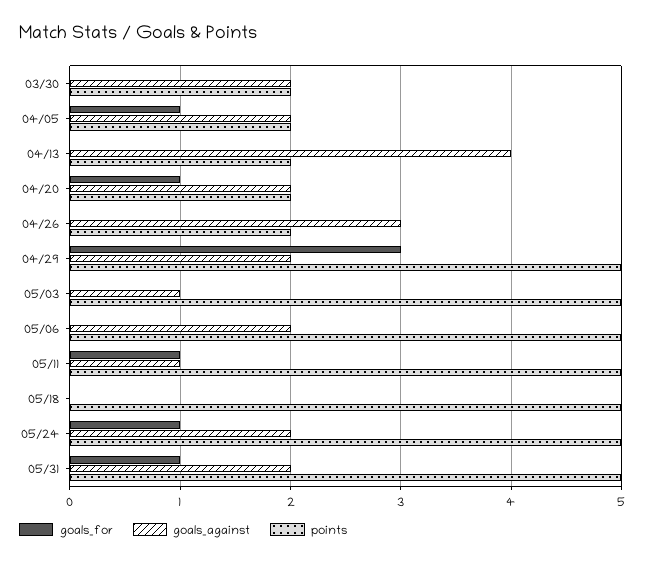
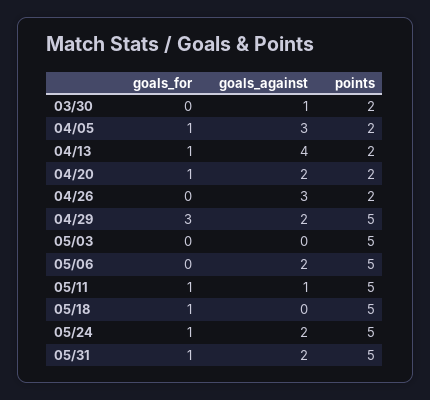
  {
    "goals_for": {
      "03/30": 0,
      "04/05": 1,
-     "04/13": 0,
+     "04/13": 1,
      "04/20": 1,
      "04/26": 0,
      "04/29": 3,
      "05/03": 0,
      "05/06": 0,
      "05/11": 1,
-     "05/18": 0,
+     "05/18": 1,
      "05/24": 1,
      "05/31": 1
    },
    "goals_against": {
-     "03/30": 2,
+     "03/30": 1,
-     "04/05": 2,
+     "04/05": 3,
      "04/13": 4,
      "04/20": 2,
      "04/26": 3,
      "04/29": 2,
-     "05/03": 1,
+     "05/03": 0,
      "05/06": 2,
      "05/11": 1,
      "05/18": 0,
      "05/24": 2,
      "05/31": 2
    },
    "points": {
      "03/30": 2,
      "04/05": 2,
      "04/13": 2,
      "04/20": 2,
      "04/26": 2,
      "04/29": 5,
      "05/03": 5,
      "05/06": 5,
      "05/11": 5,
      "05/18": 5,
      "05/24": 5,
      "05/31": 5
    }
  }

